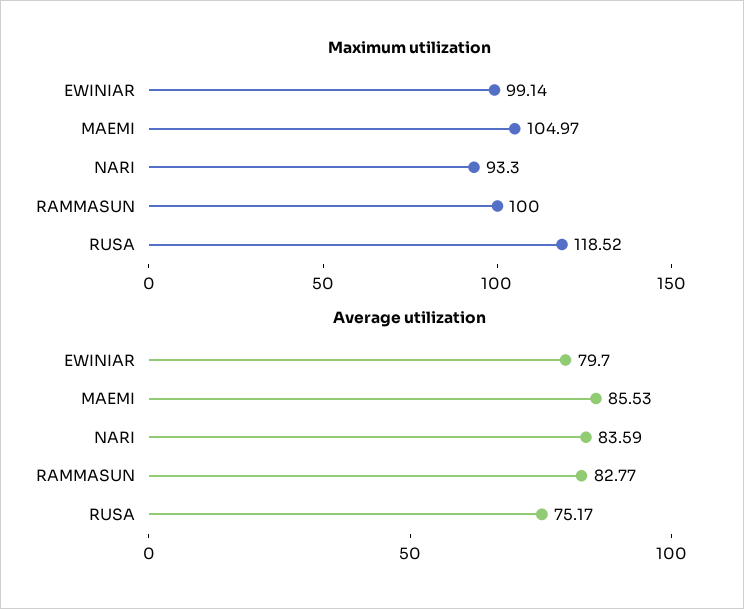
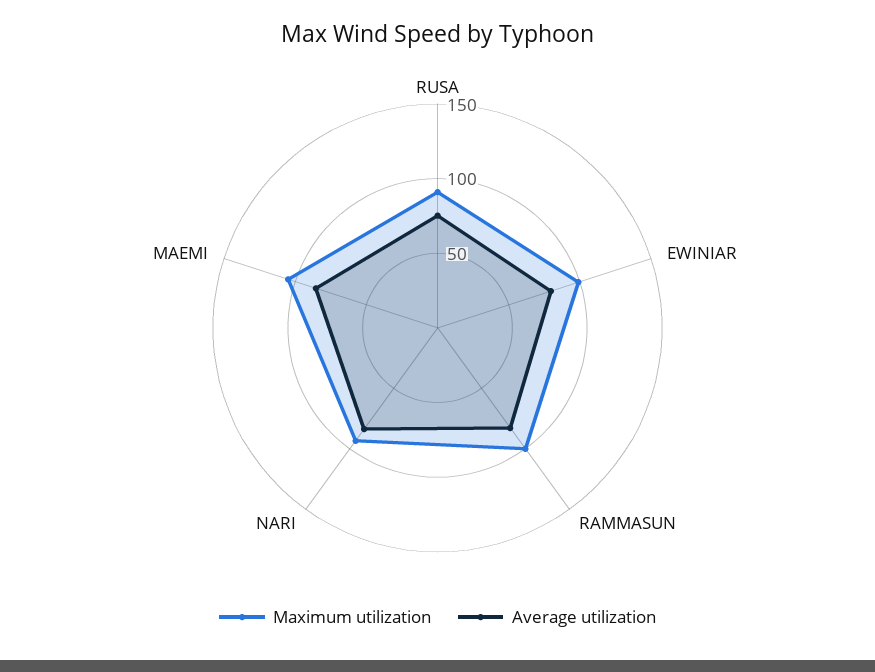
  {
    "Maximum utilization": {
      "EWINIAR": 99.14,
      "MAEMI": 104.97,
      "NARI": 93.3,
      "RAMMASUN": 100,
-     "RUSA": 118.52
+     "RUSA": 90
    },
    "Average utilization": {
      "EWINIAR": 79.7,
      "MAEMI": 85.53,
      "NARI": 83.59,
      "RAMMASUN": 82.77,
      "RUSA": 75.17
    }
  }

